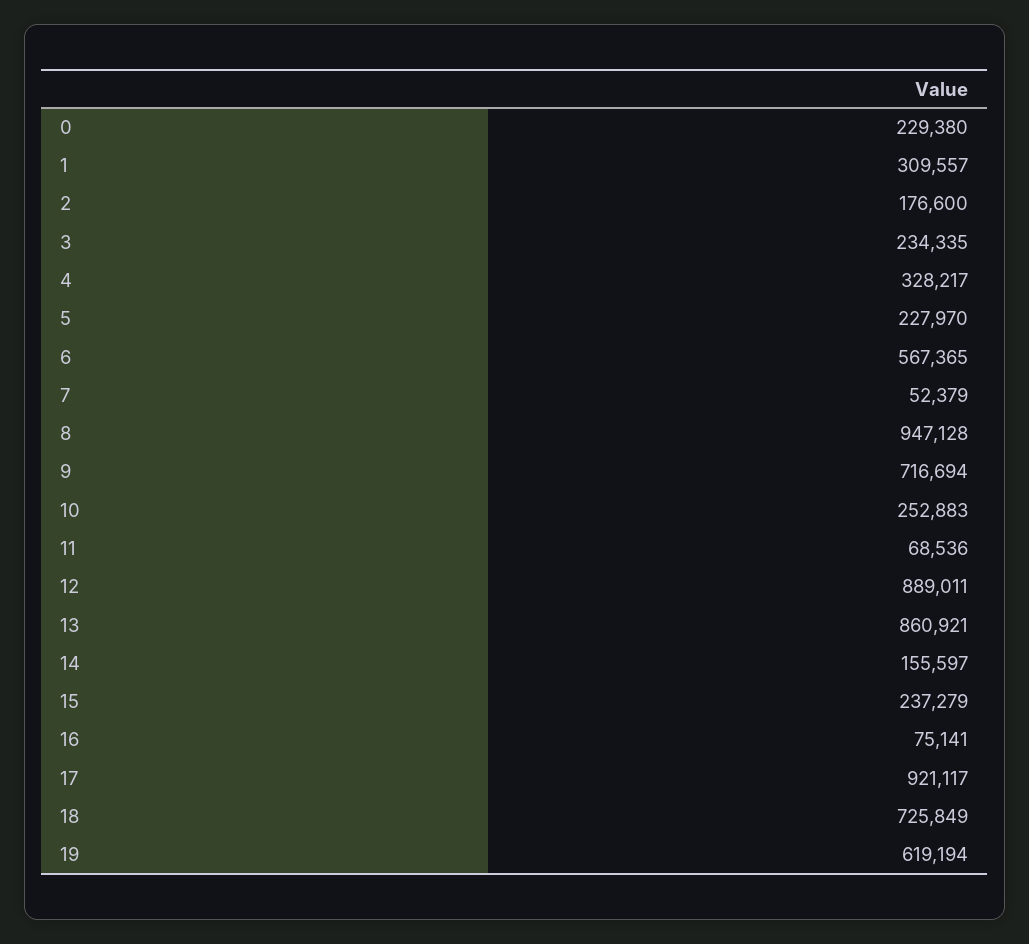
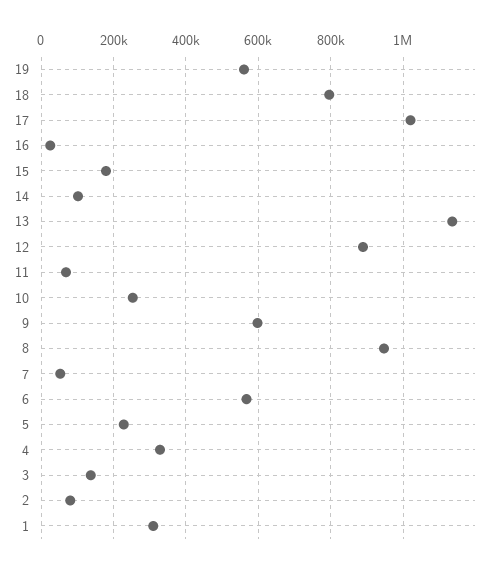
  {
-   "0": 229380,
    "1": 309557,
-   "2": 176600,
+   "2": 80000,
-   "3": 234335,
+   "3": 140000,
    "4": 328217,
    "5": 227970,
    "6": 567365,
    "7": 52379,
    "8": 947128,
-   "9": 716694,
+   "9": 600000,
    "10": 252883,
    "11": 68536,
    "12": 889011,
-   "13": 860921,
+   "13": 1140000,
-   "14": 155597,
+   "14": 100000,
-   "15": 237279,
+   "15": 180000,
-   "16": 75141,
+   "16": 20000,
-   "17": 921117,
+   "17": 1020000,
-   "18": 725849,
+   "18": 800000,
-   "19": 619194
+   "19": 560000
  }

